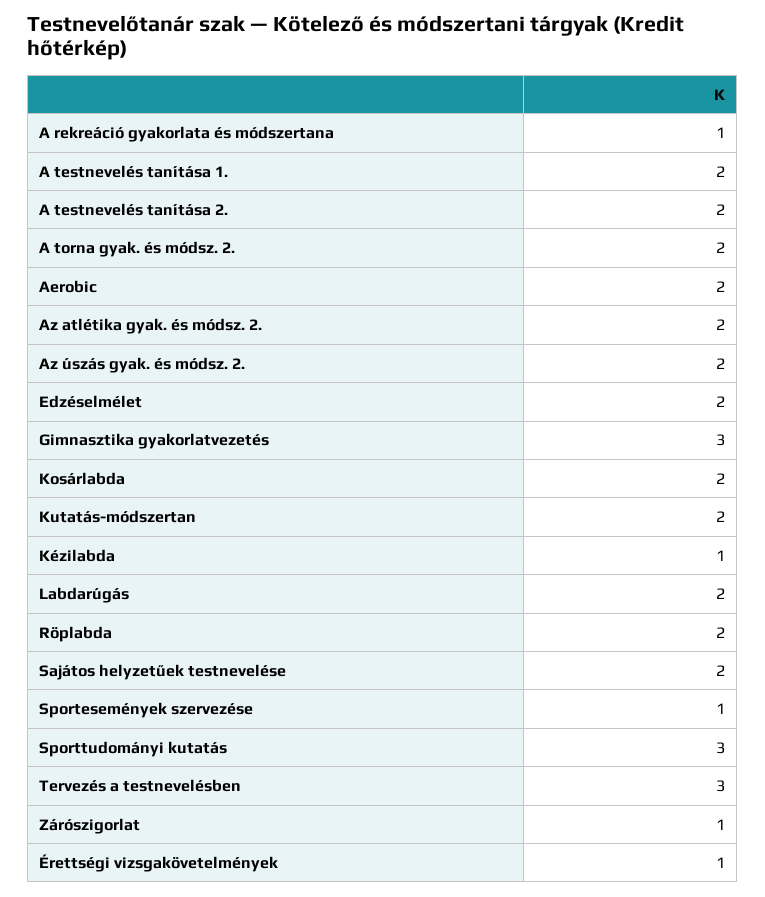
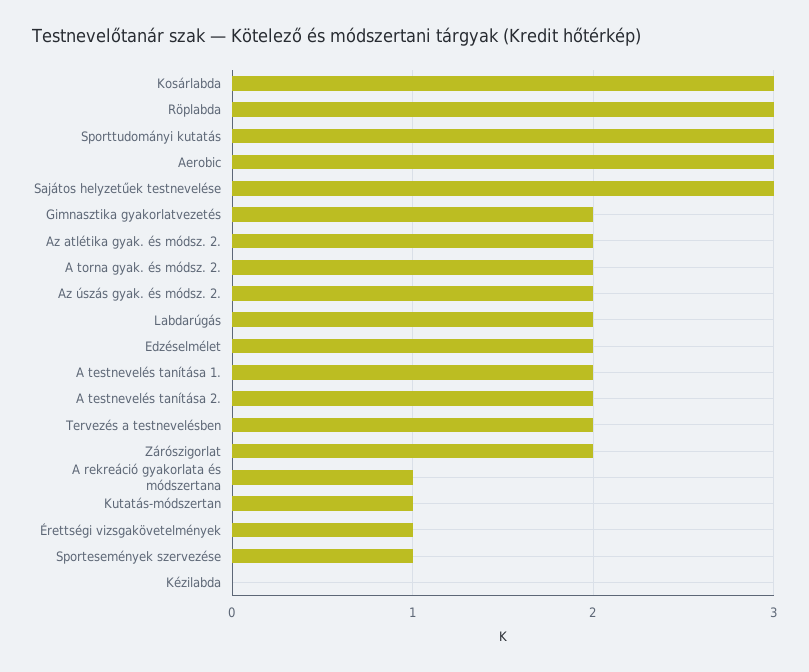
  {
    "A rekreáció gyakorlata és módszertana": 1,
    "A testnevelés tanítása 1.": 2,
    "A testnevelés tanítása 2.": 2,
    "A torna gyak. és módsz. 2.": 2,
-   "Aerobic": 2,
+   "Aerobic": 3,
    "Az atlétika gyak. és módsz. 2.": 2,
    "Az úszás gyak. és módsz. 2.": 2,
    "Edzéselmélet": 2,
-   "Gimnasztika gyakorlatvezetés": 3,
+   "Gimnasztika gyakorlatvezetés": 2,
-   "Kosárlabda": 2,
+   "Kosárlabda": 3,
-   "Kutatás-módszertan": 2,
+   "Kutatás-módszertan": 1,
-   "Kézilabda": 1,
+   "Kézilabda": 0,
    "Labdarúgás": 2,
-   "Röplabda": 2,
+   "Röplabda": 3,
-   "Sajátos helyzetűek testnevelése": 2,
+   "Sajátos helyzetűek testnevelése": 3,
    "Sportesemények szervezése": 1,
    "Sporttudományi kutatás": 3,
-   "Tervezés a testnevelésben": 3,
+   "Tervezés a testnevelésben": 2,
-   "Zárószigorlat": 1,
+   "Zárószigorlat": 2,
    "Érettségi vizsgakövetelmények": 1
  }

